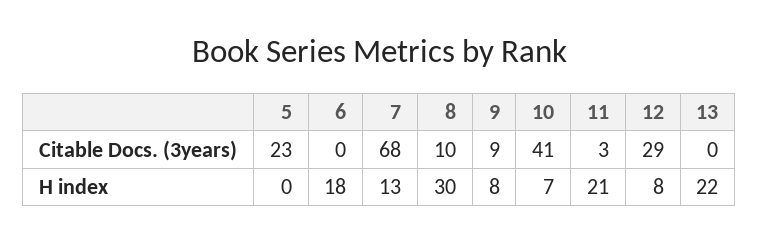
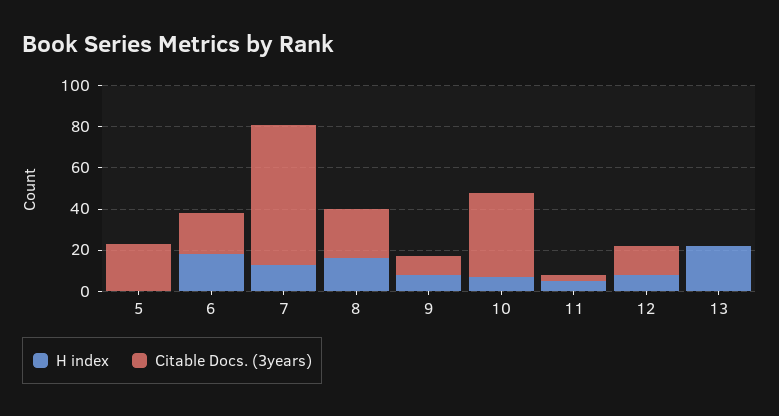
  {
    "Citable Docs. (3years)": {
      "5": 23,
-     "6": 0,
+     "6": 20,
      "7": 68,
-     "8": 10,
+     "8": 25,
      "9": 9,
      "10": 41,
      "11": 3,
-     "12": 29,
+     "12": 15,
      "13": 0
    },
    "H index": {
      "5": 0,
      "6": 18,
      "7": 13,
-     "8": 30,
+     "8": 15,
      "9": 8,
      "10": 7,
-     "11": 21,
+     "11": 5,
      "12": 8,
      "13": 22
    }
  }

